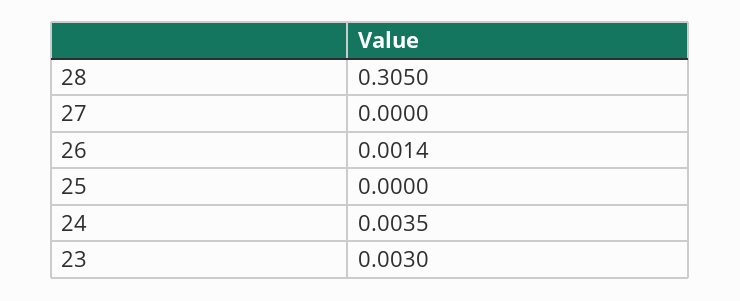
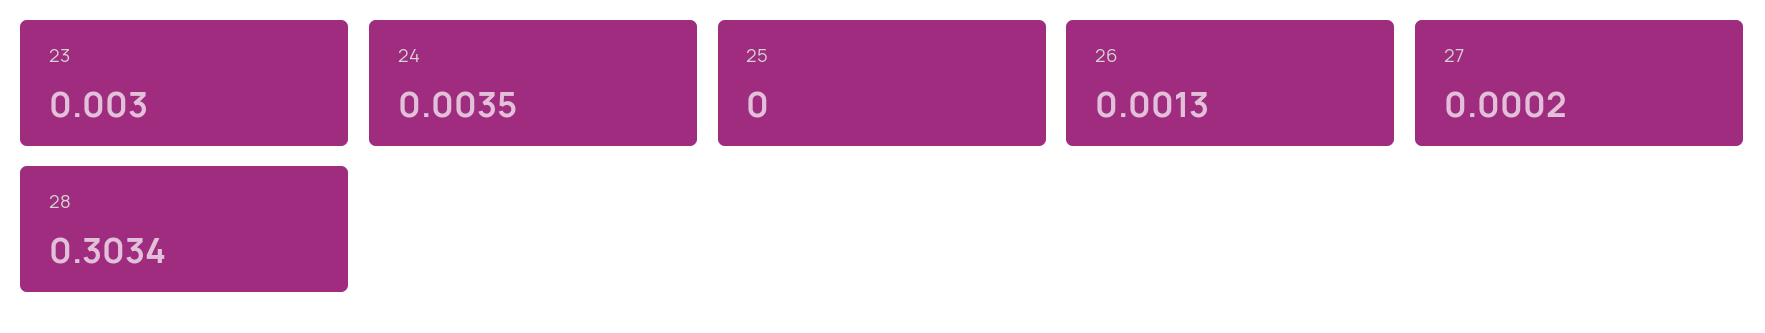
  {
-   "28": 0.305,
+   "28": 0.3034,
-   "27": 0,
+   "27": 0.0002,
-   "26": 0.0014,
+   "26": 0.0013,
    "25": 0,
    "24": 0.0035,
    "23": 0.003
  }

